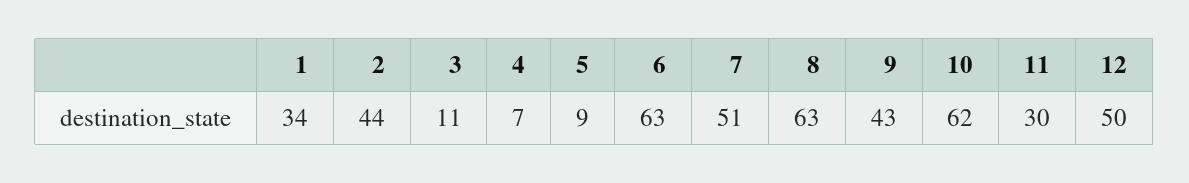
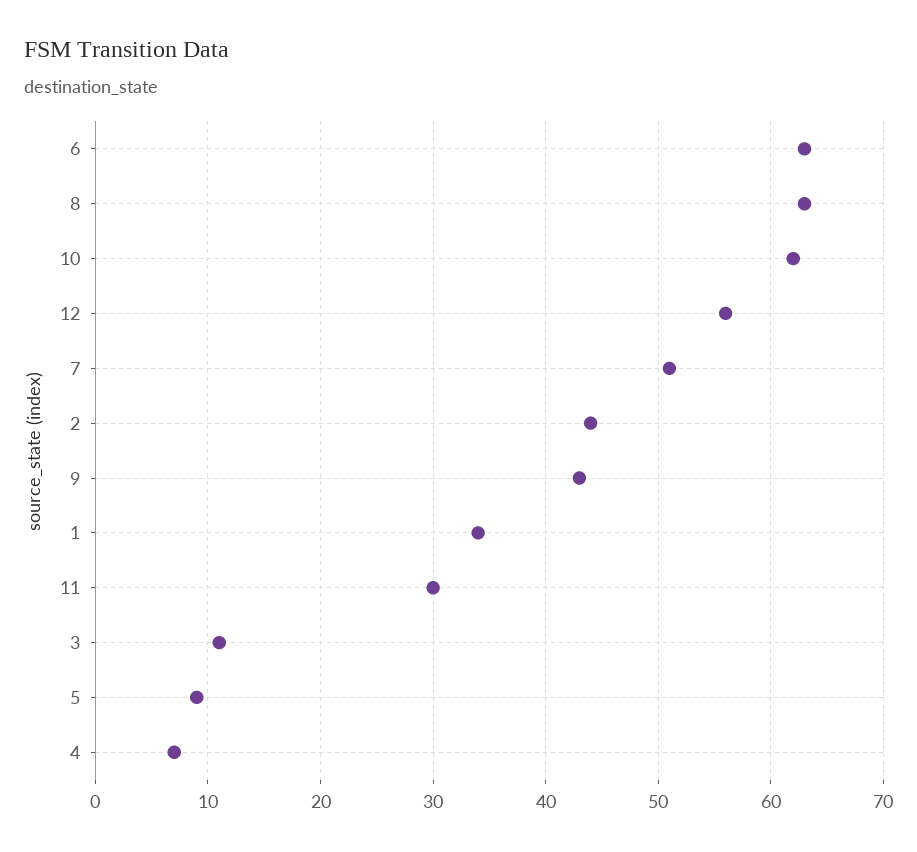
  {
    "1": 34,
    "2": 44,
    "3": 11,
    "4": 7,
    "5": 9,
    "6": 63,
    "7": 51,
    "8": 63,
    "9": 43,
    "10": 62,
    "11": 30,
-   "12": 50
+   "12": 56
  }

